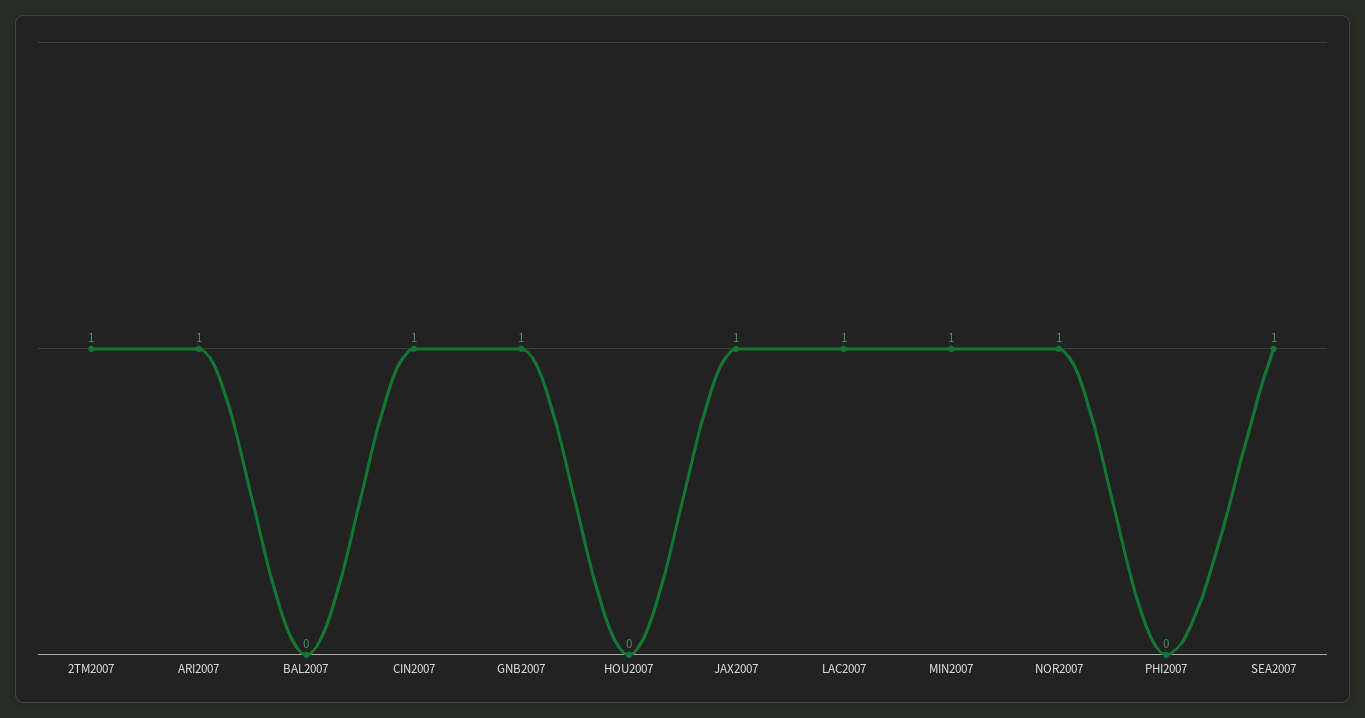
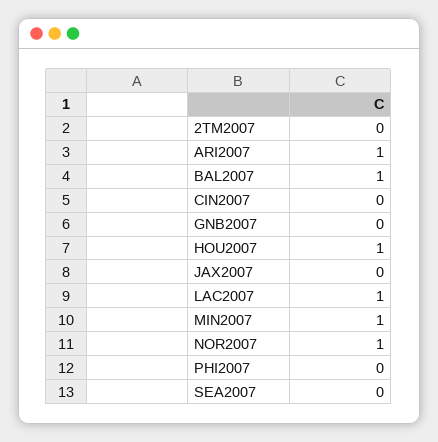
  {
-   "2TM2007": 1,
+   "2TM2007": 0,
    "ARI2007": 1,
-   "BAL2007": 0,
+   "BAL2007": 1,
-   "CIN2007": 1,
+   "CIN2007": 0,
-   "GNB2007": 1,
+   "GNB2007": 0,
-   "HOU2007": 0,
+   "HOU2007": 1,
-   "JAX2007": 1,
+   "JAX2007": 0,
    "LAC2007": 1,
    "MIN2007": 1,
    "NOR2007": 1,
    "PHI2007": 0,
-   "SEA2007": 1
+   "SEA2007": 0
  }

